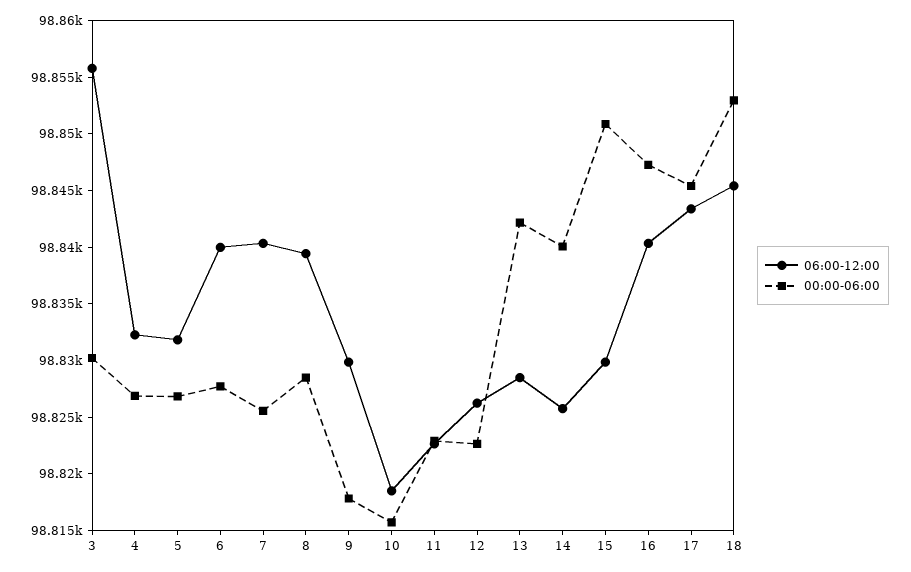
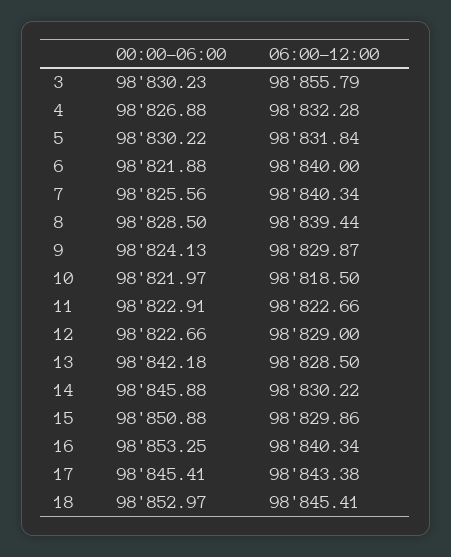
  {
    "06:00-12:00": {
      "3": 98855.79,
      "4": 98832.28,
      "5": 98831.84,
      "6": 98840,
      "7": 98840.34,
      "8": 98839.44,
      "9": 98829.87,
      "10": 98818.5,
      "11": 98822.66,
-     "12": 98826,
+     "12": 98829,
      "13": 98828.5,
-     "14": 98826,
+     "14": 98830.22,
      "15": 98829.86,
      "16": 98840.34,
      "17": 98843.38,
      "18": 98845.41
    },
    "00:00-06:00": {
      "3": 98830.23,
      "4": 98826.88,
-     "5": 98827,
+     "5": 98830.22,
-     "6": 98828,
+     "6": 98821.88,
      "7": 98825.56,
      "8": 98828.5,
-     "9": 98818,
+     "9": 98824.13,
-     "10": 98816,
+     "10": 98821.97,
      "11": 98822.91,
      "12": 98822.66,
      "13": 98842.18,
-     "14": 98840,
+     "14": 98845.88,
      "15": 98850.88,
-     "16": 98847,
+     "16": 98853.25,
      "17": 98845.41,
      "18": 98852.97
    }
  }

